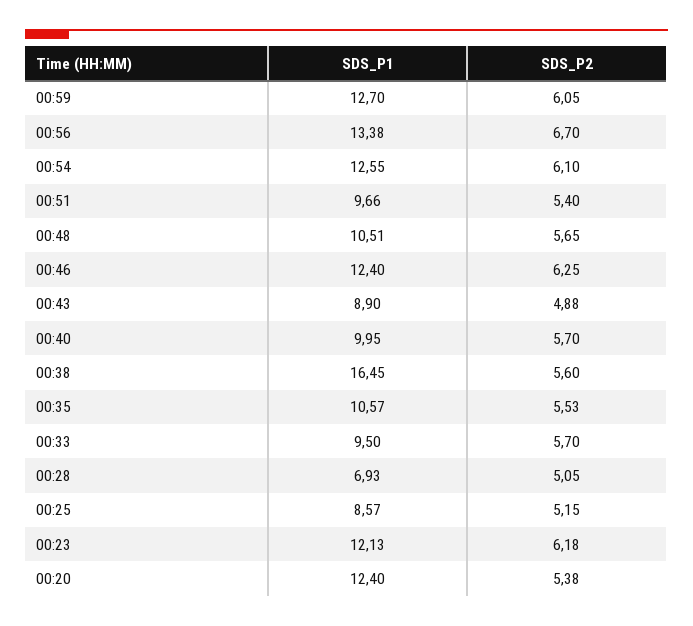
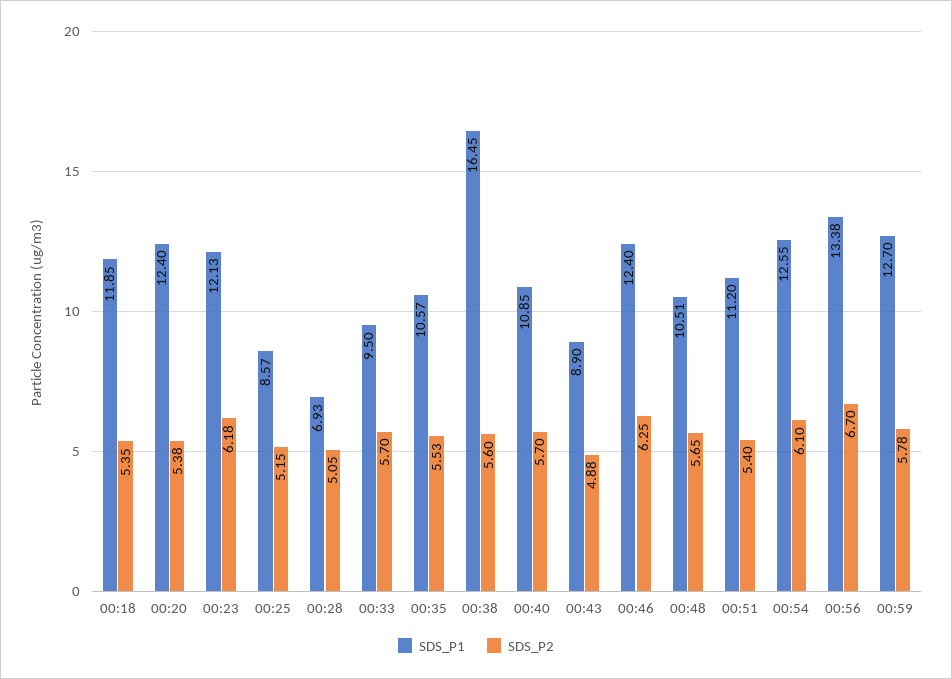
  {
    "SDS_P1": {
      "00:59": 12.7,
      "00:56": 13.38,
      "00:54": 12.55,
-     "00:51": 9.66,
+     "00:51": 11.2,
      "00:48": 10.51,
      "00:46": 12.4,
      "00:43": 8.9,
-     "00:40": 9.95,
+     "00:40": 10.85,
      "00:38": 16.45,
      "00:35": 10.57,
      "00:33": 9.5,
      "00:28": 6.93,
      "00:25": 8.57,
      "00:23": 12.13,
-     "00:20": 12.4
+     "00:20": 12.4,
+     "00:18": 11.85
    },
    "SDS_P2": {
-     "00:59": 6.05,
+     "00:59": 5.78,
      "00:56": 6.7,
      "00:54": 6.1,
      "00:51": 5.4,
      "00:48": 5.65,
      "00:46": 6.25,
      "00:43": 4.88,
      "00:40": 5.7,
      "00:38": 5.6,
      "00:35": 5.53,
      "00:33": 5.7,
      "00:28": 5.05,
      "00:25": 5.15,
      "00:23": 6.18,
-     "00:20": 5.38
+     "00:20": 5.38,
+     "00:18": 5.35
    }
  }

